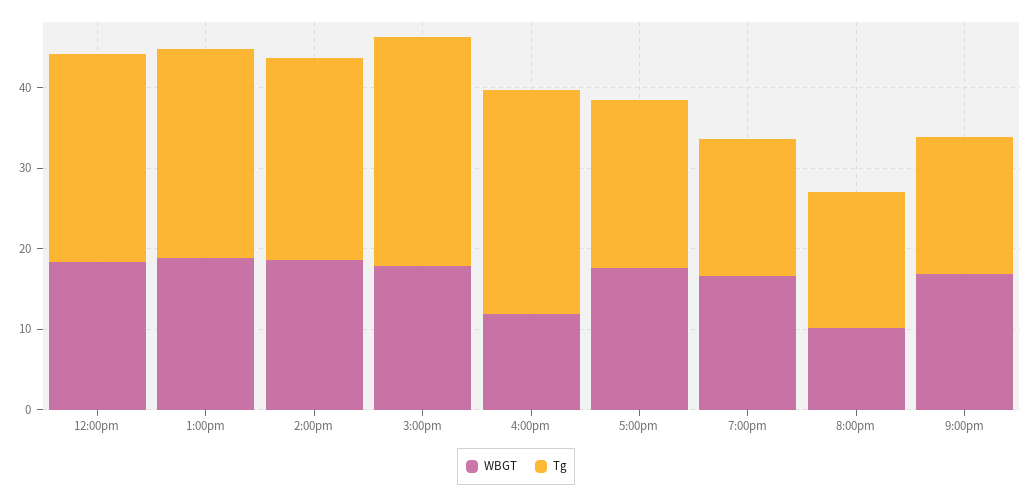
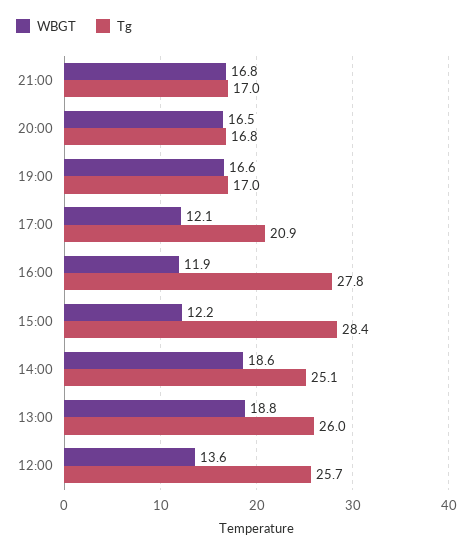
  {
    "WBGT": {
-     "12:00pm": 18,
+     "12:00pm": 13.6,
      "1:00pm": 18.8,
      "2:00pm": 18.6,
-     "3:00pm": 18,
+     "3:00pm": 12.2,
      "4:00pm": 11.9,
-     "5:00pm": 18,
+     "5:00pm": 12.1,
      "7:00pm": 16.6,
-     "8:00pm": 10,
+     "8:00pm": 16.5,
      "9:00pm": 16.8
    },
    "Tg": {
      "12:00pm": 25.7,
      "1:00pm": 26,
      "2:00pm": 25.1,
      "3:00pm": 28.4,
      "4:00pm": 27.8,
      "5:00pm": 20.9,
      "7:00pm": 17,
      "8:00pm": 16.8,
      "9:00pm": 17
    }
  }

